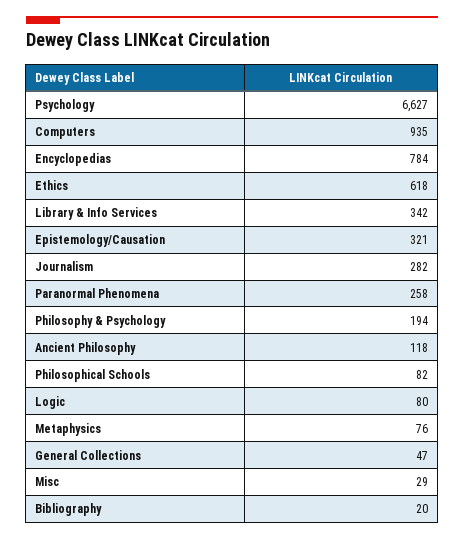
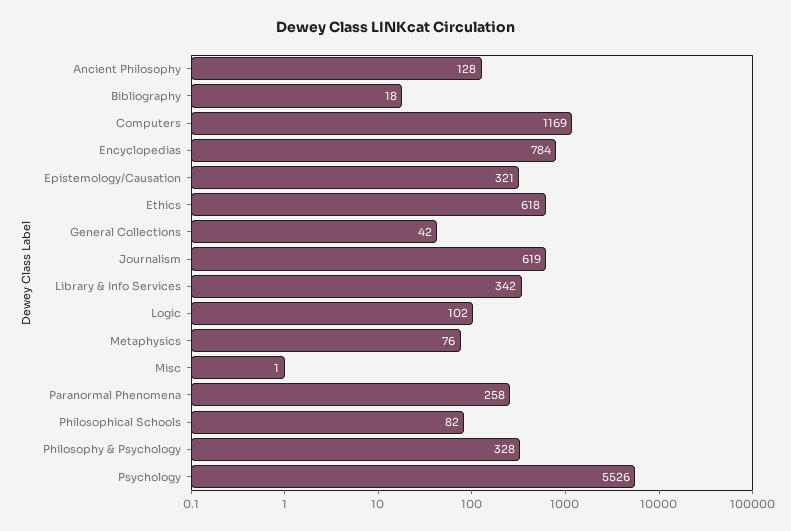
  {
-   "Psychology": 6627,
+   "Psychology": 5526,
-   "Computers": 935,
+   "Computers": 1169,
    "Encyclopedias": 784,
    "Ethics": 618,
    "Library & Info Services": 342,
    "Epistemology/Causation": 321,
-   "Journalism": 282,
+   "Journalism": 619,
    "Paranormal Phenomena": 258,
-   "Philosophy & Psychology": 194,
+   "Philosophy & Psychology": 328,
-   "Ancient Philosophy": 118,
+   "Ancient Philosophy": 128,
    "Philosophical Schools": 82,
-   "Logic": 80,
+   "Logic": 102,
    "Metaphysics": 76,
-   "General Collections": 47,
+   "General Collections": 42,
-   "Misc": 29,
+   "Misc": 1,
-   "Bibliography": 20
+   "Bibliography": 18
  }

